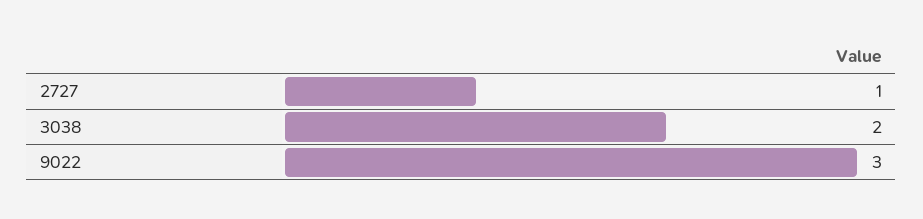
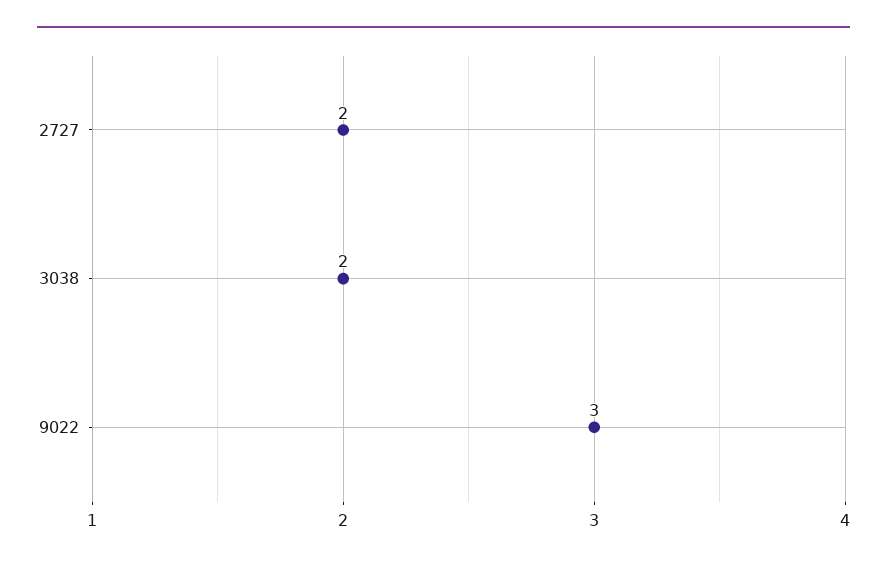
  {
-   "2727": 1,
+   "2727": 2,
    "3038": 2,
    "9022": 3
  }

